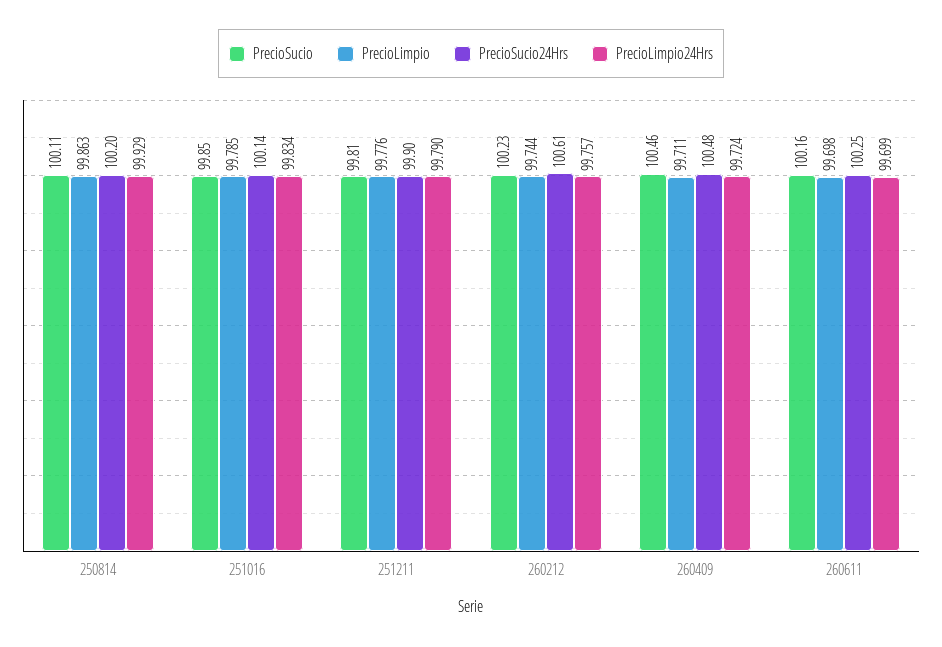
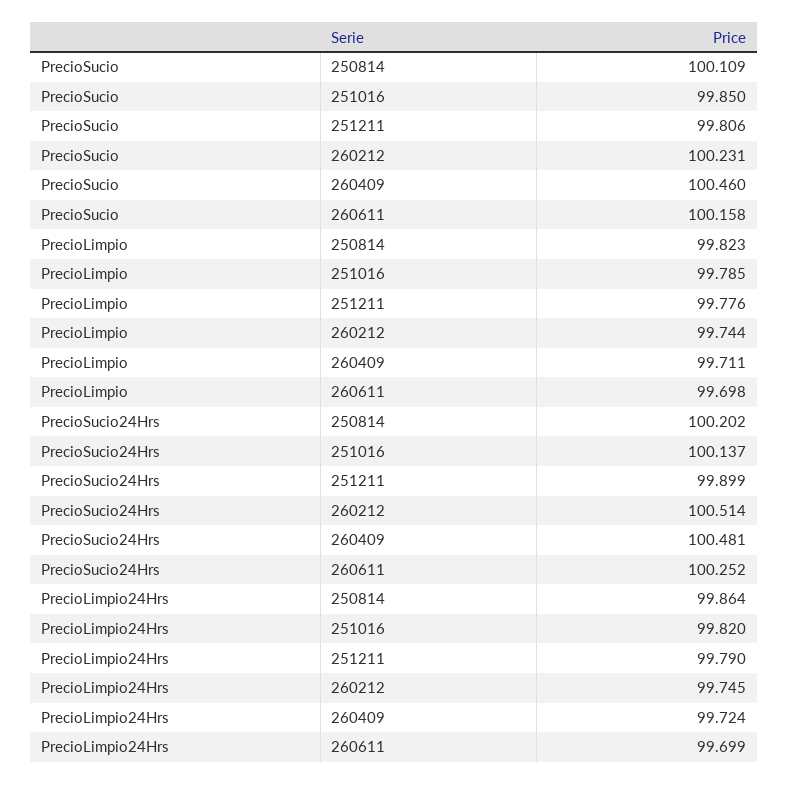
  {
    "PrecioSucio": {
      "250814": 100.109,
      "251016": 99.85,
      "251211": 99.806,
      "260212": 100.231,
      "260409": 100.46,
      "260611": 100.158
    },
    "PrecioLimpio": {
-     "250814": 99.863,
+     "250814": 99.823,
      "251016": 99.785,
      "251211": 99.776,
      "260212": 99.744,
      "260409": 99.711,
      "260611": 99.698
    },
    "PrecioSucio24Hrs": {
      "250814": 100.202,
      "251016": 100.137,
      "251211": 99.899,
-     "260212": 100.61,
+     "260212": 100.514,
      "260409": 100.481,
      "260611": 100.252
    },
    "PrecioLimpio24Hrs": {
-     "250814": 99.929,
+     "250814": 99.864,
-     "251016": 99.834,
+     "251016": 99.82,
      "251211": 99.79,
-     "260212": 99.757,
+     "260212": 99.745,
      "260409": 99.724,
      "260611": 99.699
    }
  }

